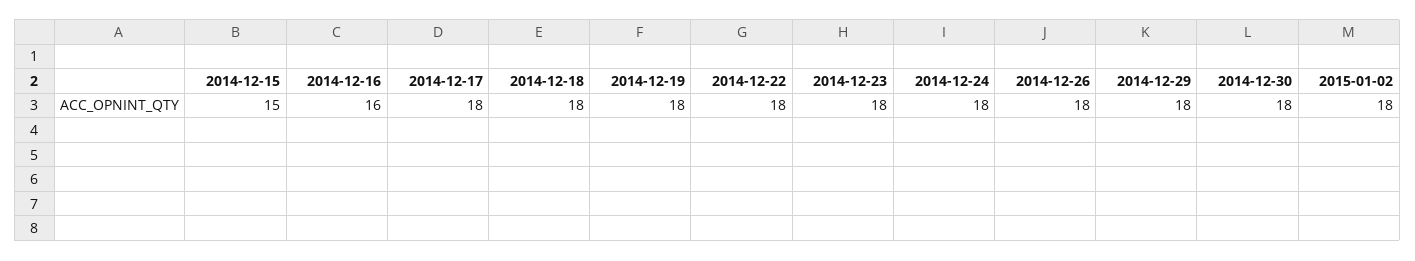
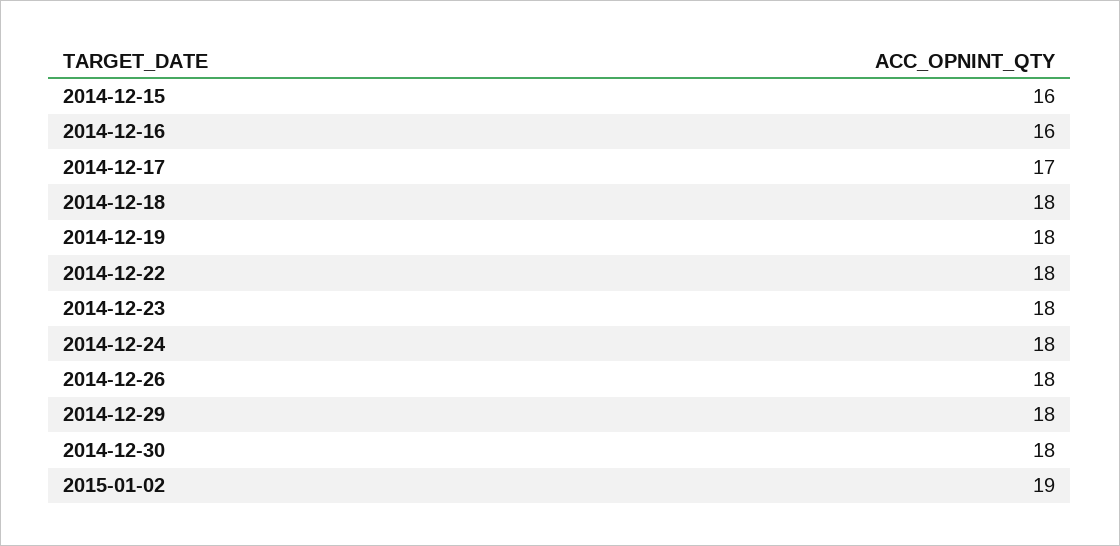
  {
-   "2014-12-15": 15,
+   "2014-12-15": 16,
    "2014-12-16": 16,
-   "2014-12-17": 18,
+   "2014-12-17": 17,
    "2014-12-18": 18,
    "2014-12-19": 18,
    "2014-12-22": 18,
    "2014-12-23": 18,
    "2014-12-24": 18,
    "2014-12-26": 18,
    "2014-12-29": 18,
    "2014-12-30": 18,
-   "2015-01-02": 18
+   "2015-01-02": 19
  }

